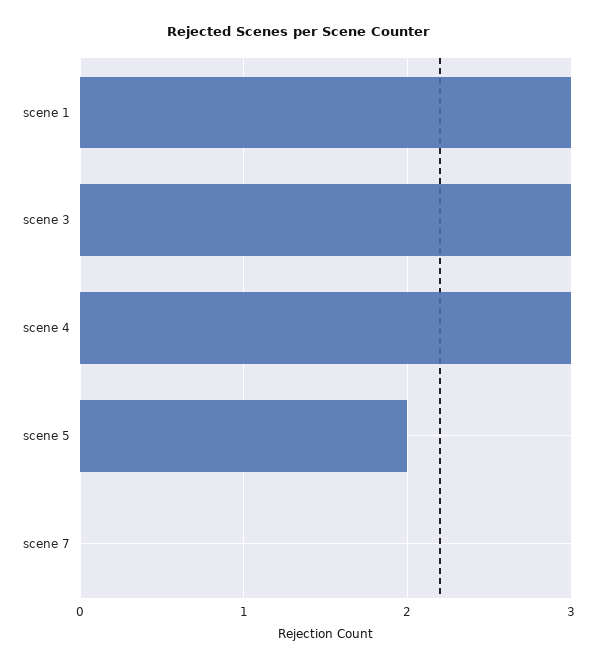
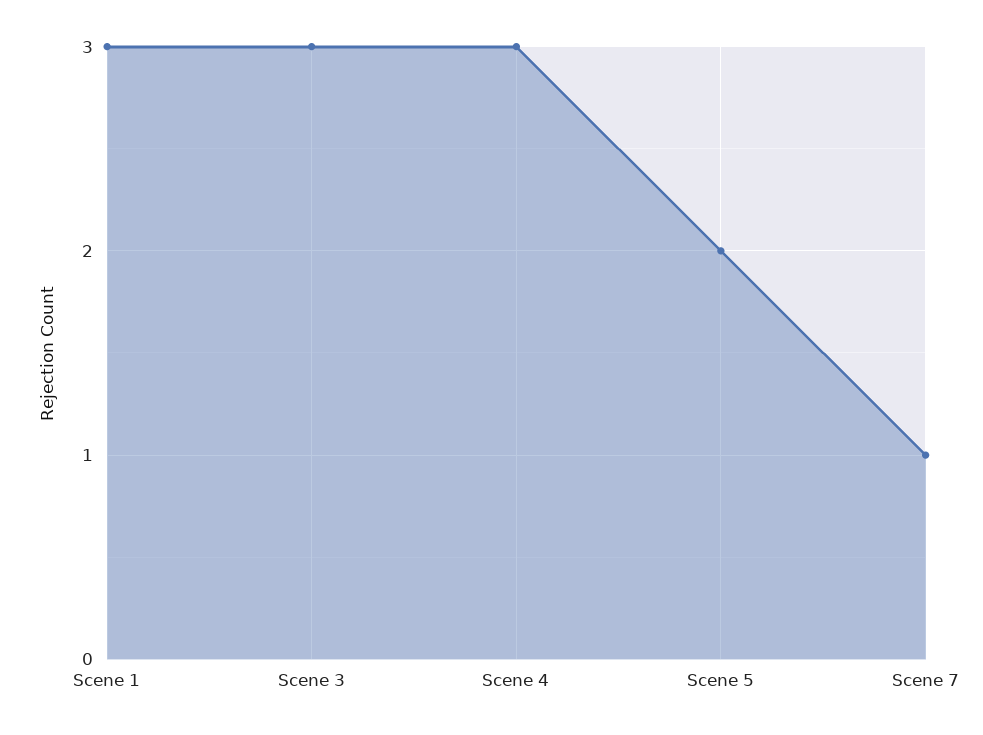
  {
    "scene 1": 3,
    "scene 3": 3,
    "scene 4": 3,
    "scene 5": 2,
-   "scene 7": 0
+   "scene 7": 1
  }

